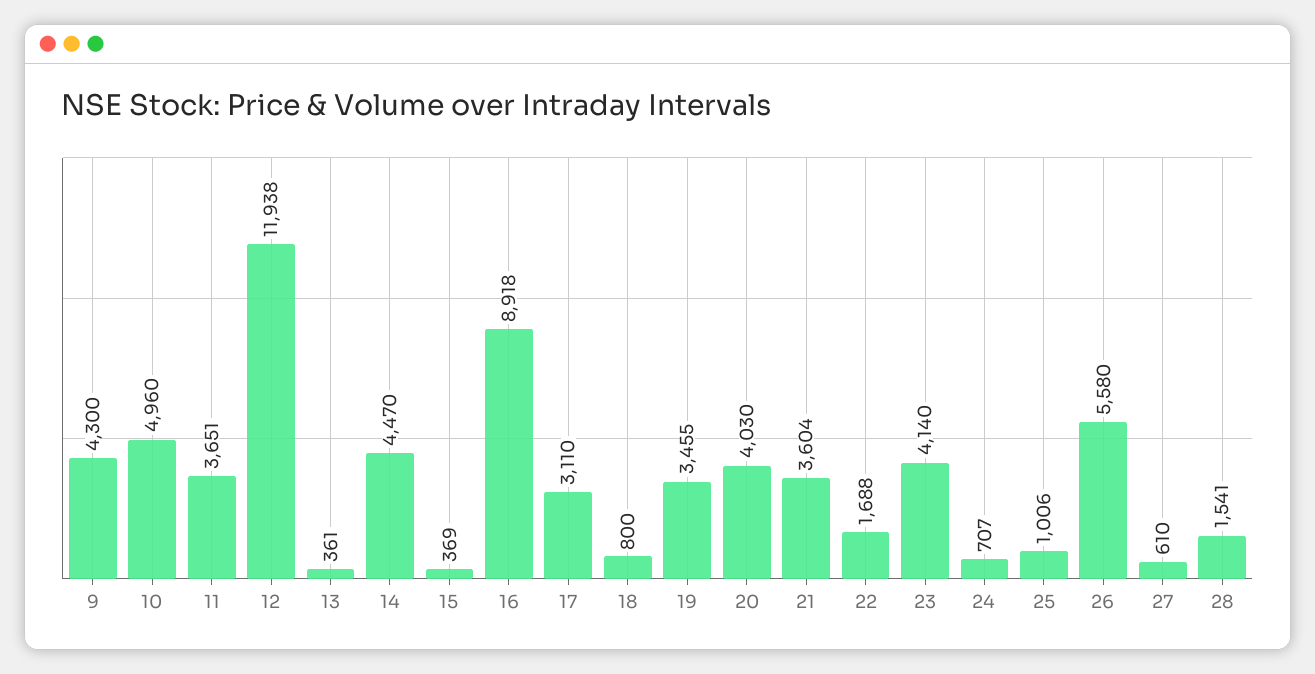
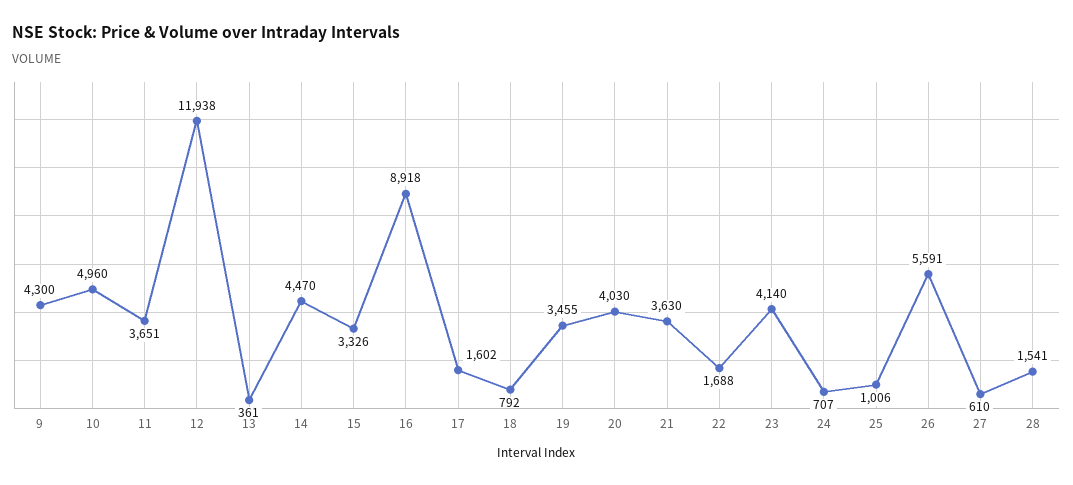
  {
    "9": 4300,
    "10": 4960,
    "11": 3651,
    "12": 11938,
    "13": 361,
    "14": 4470,
-   "15": 369,
+   "15": 3326,
    "16": 8918,
-   "17": 3110,
+   "17": 1602,
-   "18": 800,
+   "18": 792,
    "19": 3455,
    "20": 4030,
-   "21": 3604,
+   "21": 3630,
    "22": 1688,
    "23": 4140,
    "24": 707,
    "25": 1006,
-   "26": 5580,
+   "26": 5591,
    "27": 610,
    "28": 1541
  }

